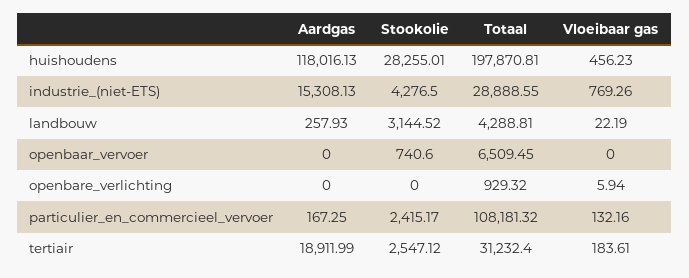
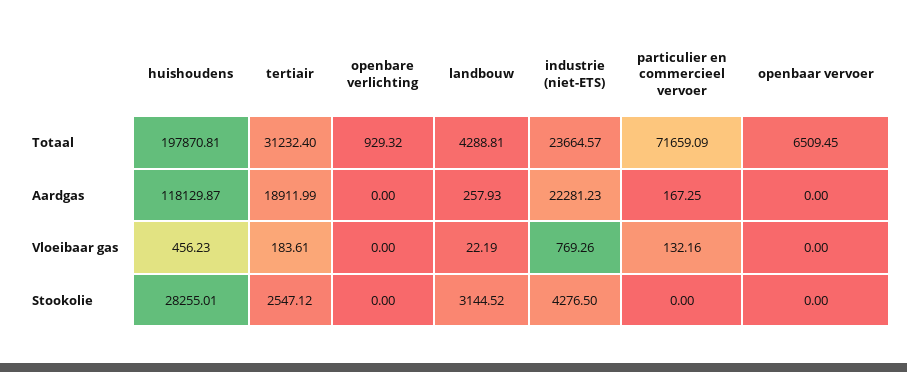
  {
    "Aardgas": {
-     "huishoudens": 118016.13,
+     "huishoudens": 118129.87,
-     "industrie_(niet-ETS)": 15308.13,
+     "industrie_(niet-ETS)": 22281.23,
      "landbouw": 257.93,
      "openbaar_vervoer": 0,
      "openbare_verlichting": 0,
      "particulier_en_commercieel_vervoer": 167.25,
      "tertiair": 18911.99
    },
    "Stookolie": {
      "huishoudens": 28255.01,
      "industrie_(niet-ETS)": 4276.5,
      "landbouw": 3144.52,
-     "openbaar_vervoer": 740.6,
+     "openbaar_vervoer": 0,
      "openbare_verlichting": 0,
-     "particulier_en_commercieel_vervoer": 2415.17,
+     "particulier_en_commercieel_vervoer": 0,
      "tertiair": 2547.12
    },
    "Totaal": {
      "huishoudens": 197870.81,
-     "industrie_(niet-ETS)": 28888.55,
+     "industrie_(niet-ETS)": 23664.57,
      "landbouw": 4288.81,
      "openbaar_vervoer": 6509.45,
      "openbare_verlichting": 929.32,
-     "particulier_en_commercieel_vervoer": 108181.32,
+     "particulier_en_commercieel_vervoer": 71659.09,
      "tertiair": 31232.4
    },
    "Vloeibaar gas": {
      "huishoudens": 456.23,
      "industrie_(niet-ETS)": 769.26,
      "landbouw": 22.19,
      "openbaar_vervoer": 0,
-     "openbare_verlichting": 5.94,
+     "openbare_verlichting": 0,
      "particulier_en_commercieel_vervoer": 132.16,
      "tertiair": 183.61
    }
  }

